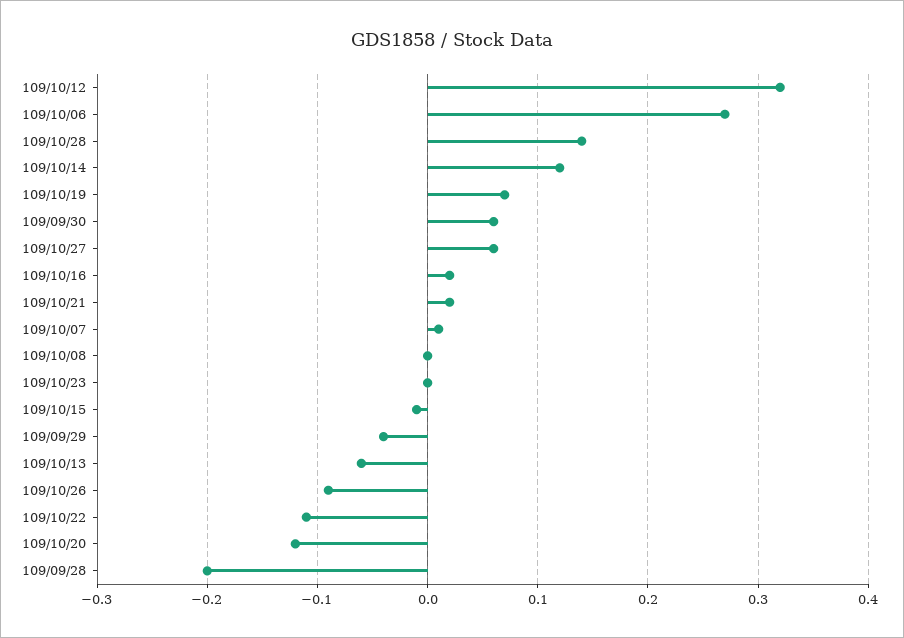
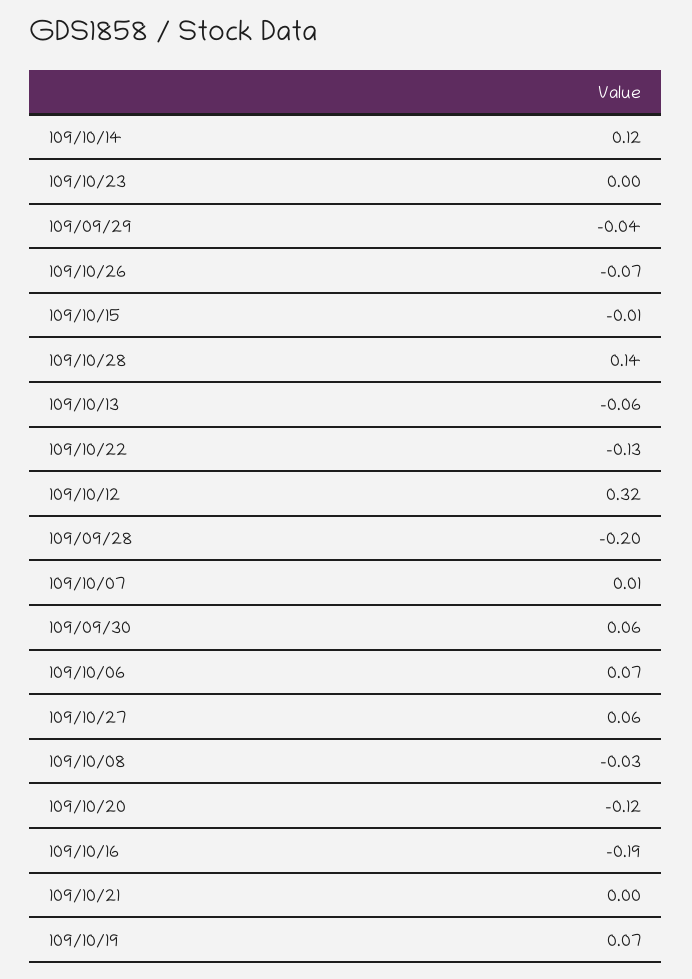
  {
    "109/10/12": 0.32,
-   "109/10/06": 0.27,
+   "109/10/06": 0.07,
    "109/10/28": 0.14,
    "109/10/14": 0.12,
    "109/10/19": 0.07,
    "109/09/30": 0.06,
    "109/10/27": 0.06,
-   "109/10/16": 0.02,
+   "109/10/16": -0.19,
-   "109/10/21": 0.02,
+   "109/10/21": 0,
    "109/10/07": 0.01,
-   "109/10/08": 0,
+   "109/10/08": -0.03,
    "109/10/23": 0,
    "109/10/15": -0.01,
    "109/09/29": -0.04,
    "109/10/13": -0.06,
-   "109/10/26": -0.09,
+   "109/10/26": -0.07,
-   "109/10/22": -0.11,
+   "109/10/22": -0.13,
    "109/10/20": -0.12,
    "109/09/28": -0.2
  }

